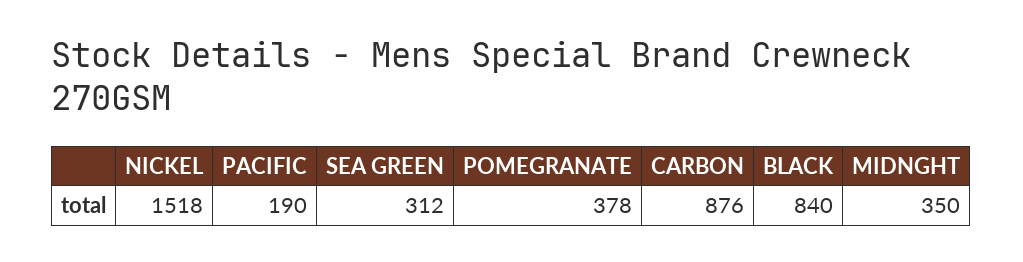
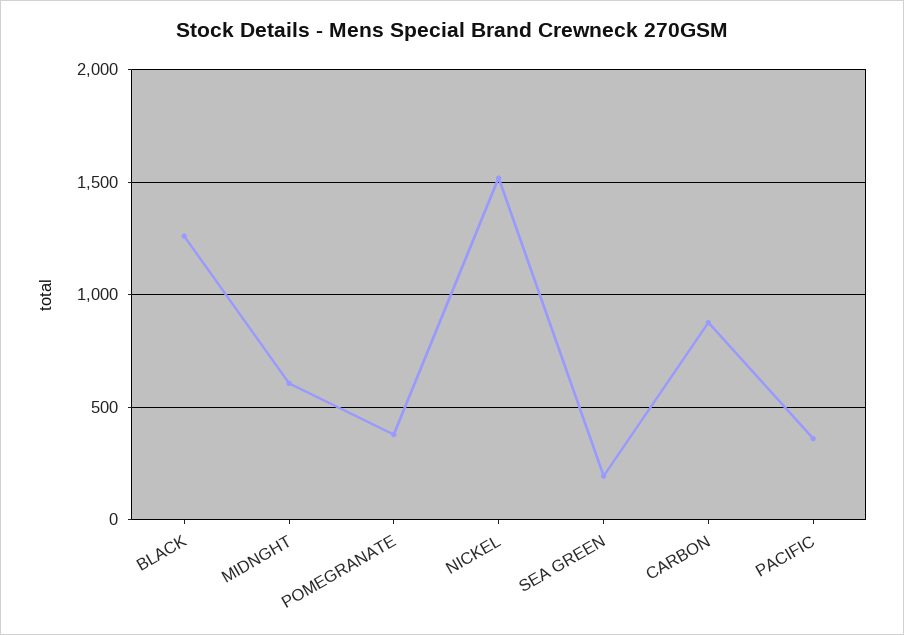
  {
    "NICKEL": 1518,
-   "PACIFIC": 190,
+   "PACIFIC": 350,
-   "SEA GREEN": 312,
+   "SEA GREEN": 200,
    "POMEGRANATE": 378,
    "CARBON": 876,
-   "BLACK": 840,
+   "BLACK": 1250,
-   "MIDNGHT": 350
+   "MIDNGHT": 600
  }

